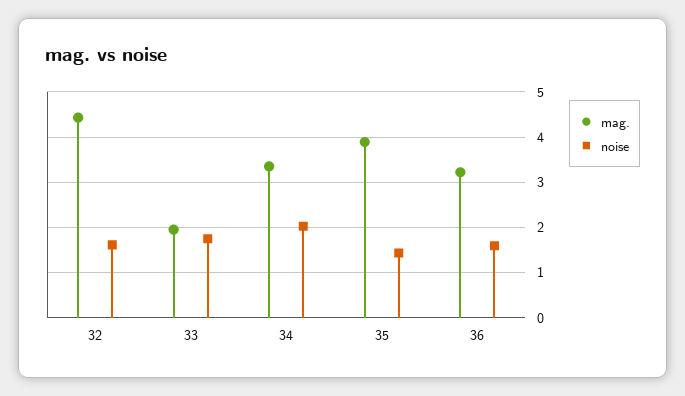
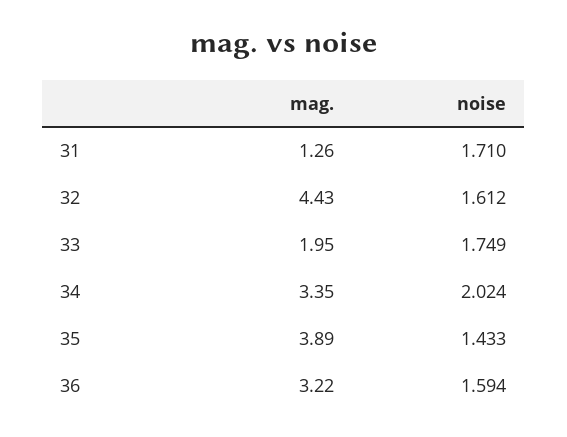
  {
    "mag.": {
      "32": 4.43,
      "33": 1.95,
      "34": 3.35,
      "35": 3.89,
-     "36": 3.22
+     "36": 3.22,
+     "31": 1.26
    },
    "noise": {
      "32": 1.612,
      "33": 1.749,
      "34": 2.024,
      "35": 1.433,
-     "36": 1.594
+     "36": 1.594,
+     "31": 1.71
    }
  }

